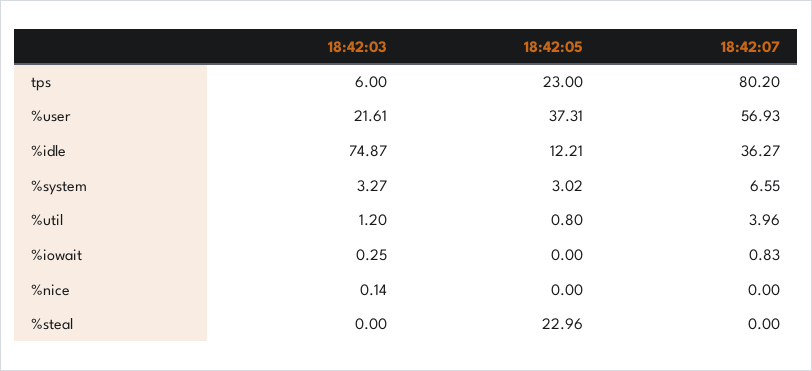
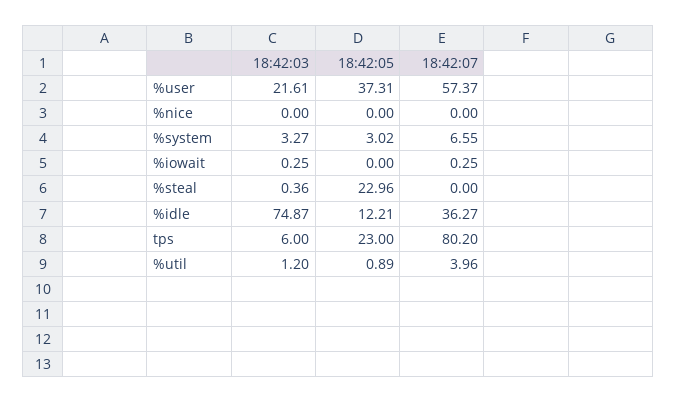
  {
    "18:42:03": {
      "tps": 6,
      "%user": 21.61,
      "%idle": 74.87,
      "%system": 3.27,
      "%util": 1.2,
      "%iowait": 0.25,
-     "%nice": 0.14,
+     "%nice": 0,
-     "%steal": 0
+     "%steal": 0.36
    },
    "18:42:05": {
      "tps": 23,
      "%user": 37.31,
      "%idle": 12.21,
      "%system": 3.02,
-     "%util": 0.8,
+     "%util": 0.89,
      "%iowait": 0,
      "%nice": 0,
      "%steal": 22.96
    },
    "18:42:07": {
      "tps": 80.2,
-     "%user": 56.93,
+     "%user": 57.37,
      "%idle": 36.27,
      "%system": 6.55,
      "%util": 3.96,
-     "%iowait": 0.83,
+     "%iowait": 0.25,
      "%nice": 0,
      "%steal": 0
    }
  }

